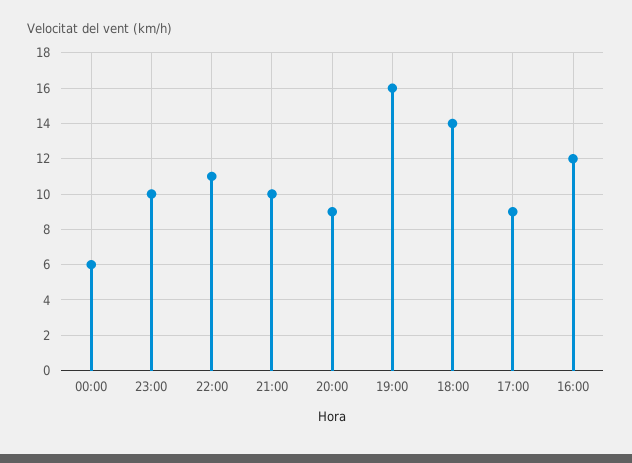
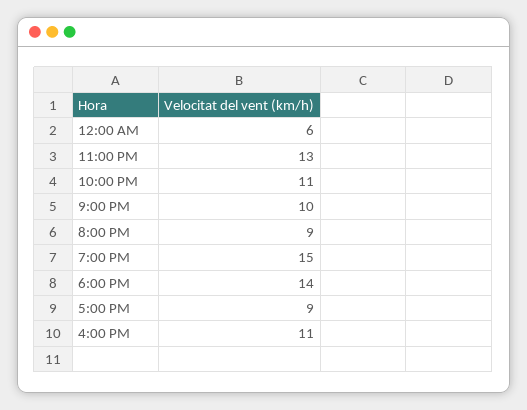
  {
    "00:00": 6,
-   "23:00": 10,
+   "23:00": 13,
    "22:00": 11,
    "21:00": 10,
    "20:00": 9,
-   "19:00": 16,
+   "19:00": 15,
    "18:00": 14,
    "17:00": 9,
-   "16:00": 12
+   "16:00": 11
  }

